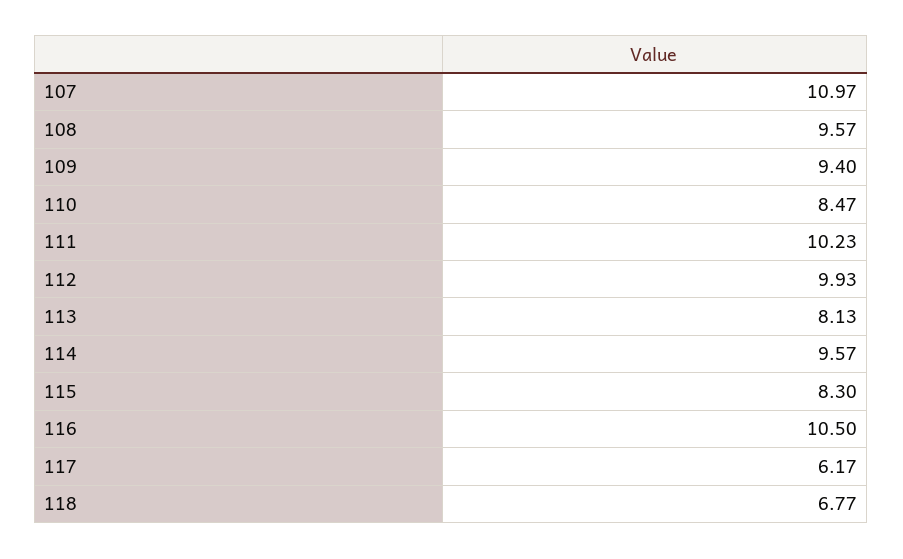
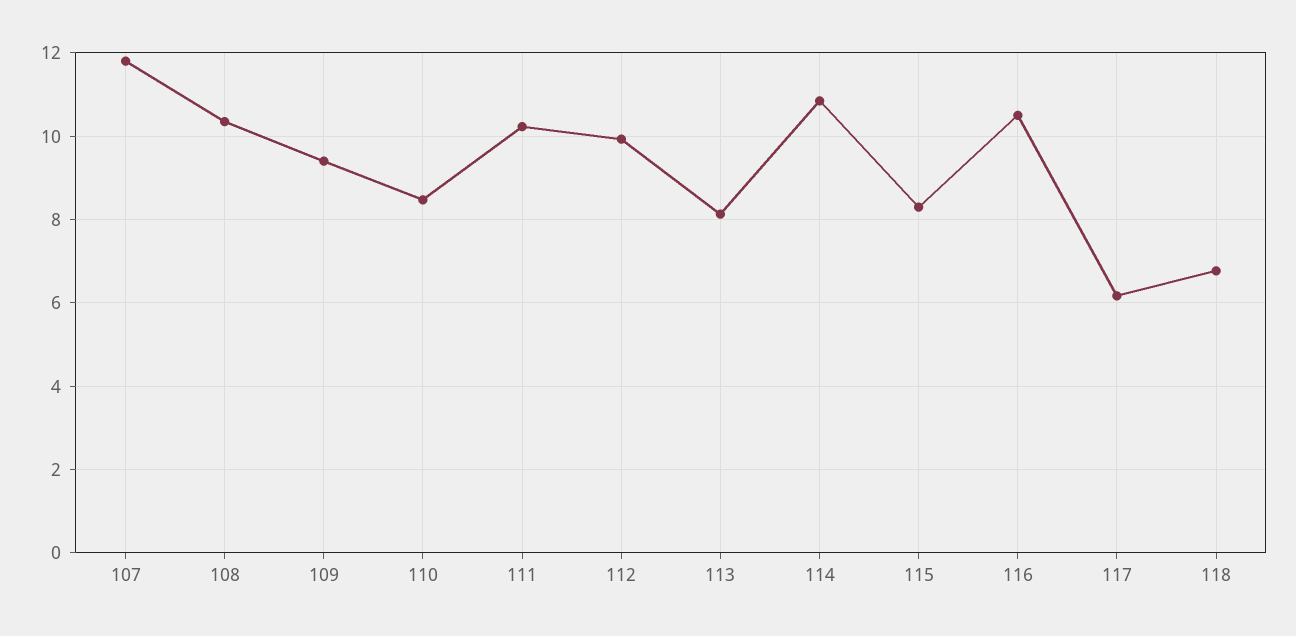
  {
-   "107": 10.97,
+   "107": 11.8,
-   "108": 9.57,
+   "108": 10.4,
    "109": 9.4,
    "110": 8.47,
    "111": 10.23,
    "112": 9.93,
    "113": 8.13,
-   "114": 9.57,
+   "114": 10.8,
    "115": 8.3,
    "116": 10.5,
    "117": 6.17,
    "118": 6.77
  }

